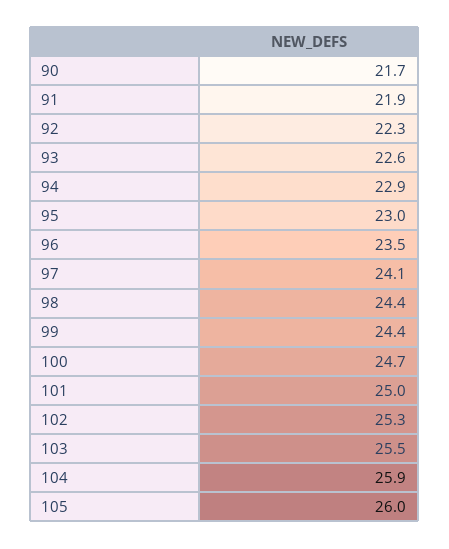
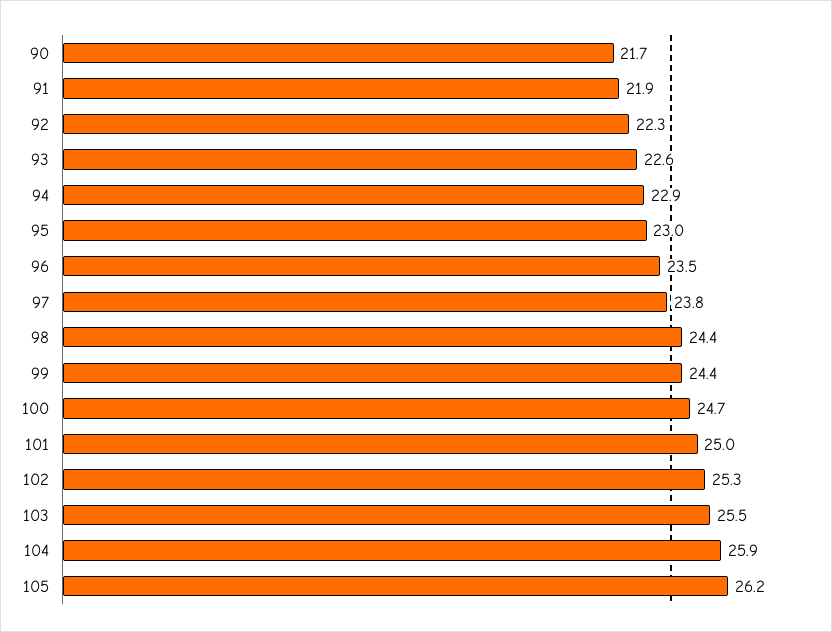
  {
    "90": 21.7,
    "91": 21.9,
    "92": 22.3,
    "93": 22.6,
    "94": 22.9,
    "95": 23,
    "96": 23.5,
-   "97": 24.1,
+   "97": 23.8,
    "98": 24.4,
    "99": 24.4,
    "100": 24.7,
    "101": 25,
    "102": 25.3,
    "103": 25.5,
    "104": 25.9,
-   "105": 26
+   "105": 26.2
  }

